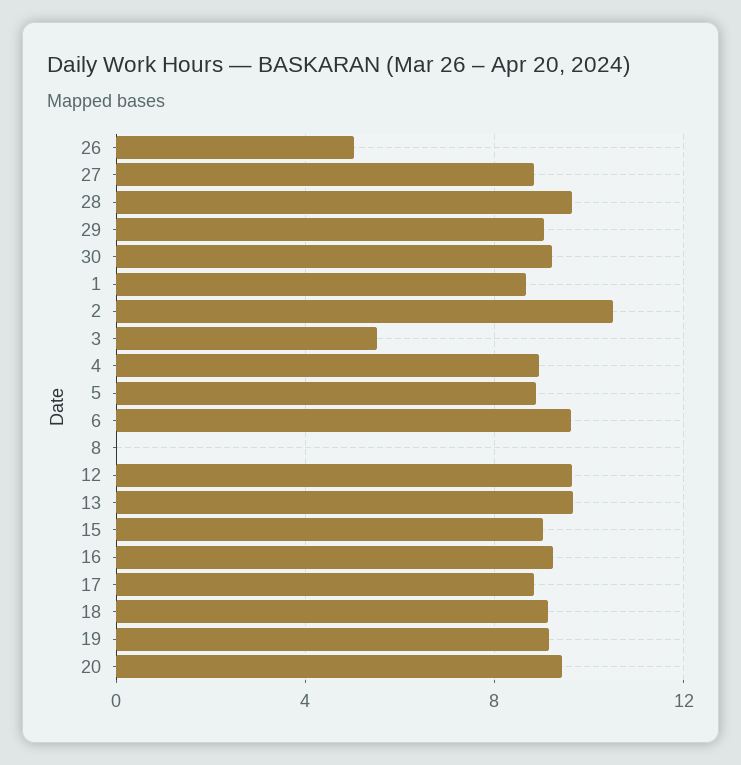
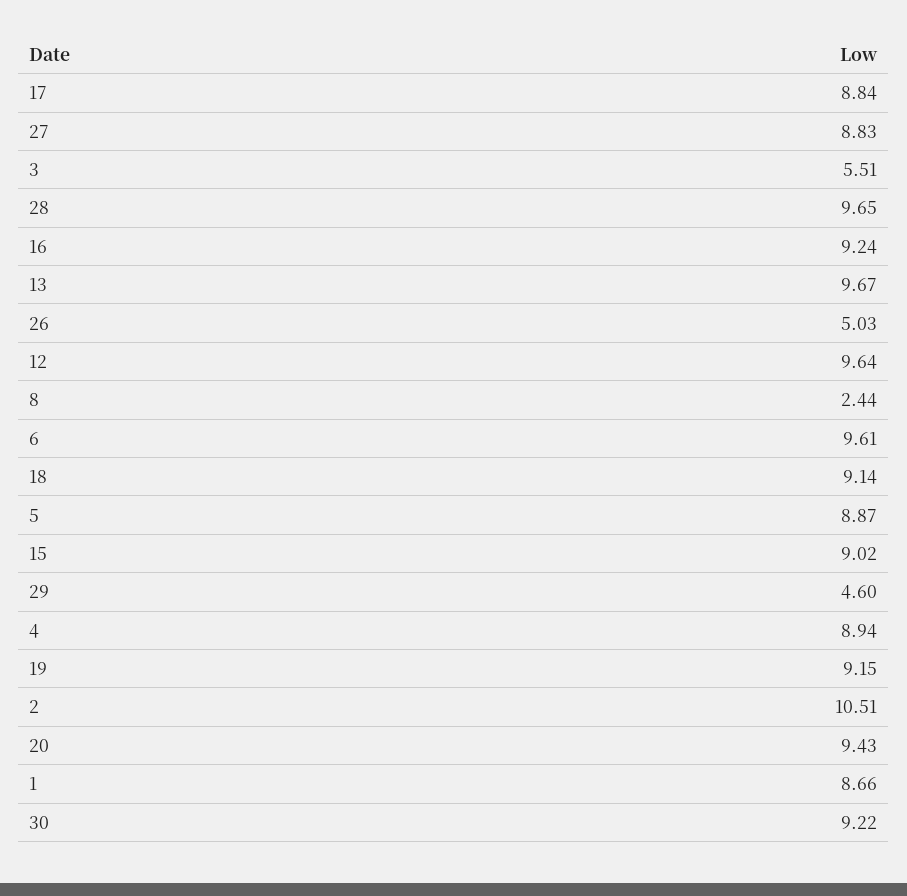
  {
    "26": 5.03,
    "27": 8.83,
    "28": 9.65,
-   "29": 9,
+   "29": 4.6,
    "30": 9.22,
    "1": 8.66,
    "2": 10.51,
    "3": 5.51,
    "4": 8.94,
    "5": 8.87,
    "6": 9.61,
-   "8": 0,
+   "8": 2.44,
    "12": 9.64,
    "13": 9.67,
    "15": 9.02,
    "16": 9.24,
    "17": 8.84,
    "18": 9.14,
    "19": 9.15,
    "20": 9.43
  }

